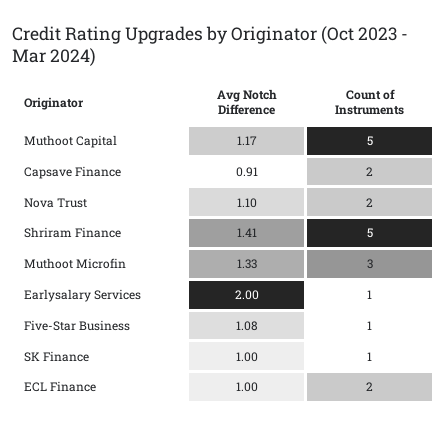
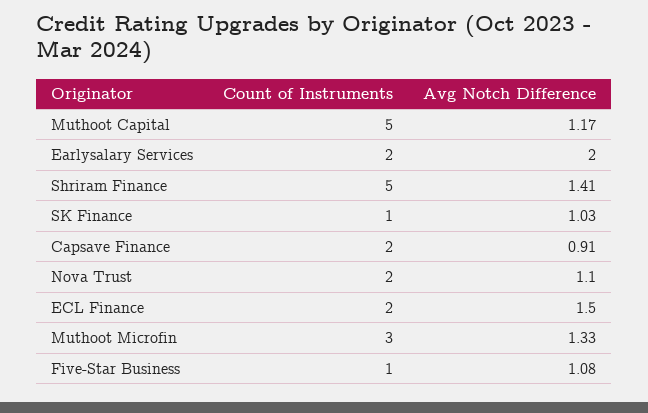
  {
    "Avg Notch Difference": {
      "Muthoot Capital": 1.17,
      "Capsave Finance": 0.91,
      "Nova Trust": 1.1,
      "Shriram Finance": 1.41,
      "Muthoot Microfin": 1.33,
      "Earlysalary Services": 2,
      "Five-Star Business": 1.08,
-     "SK Finance": 1,
+     "SK Finance": 1.03,
-     "ECL Finance": 1
+     "ECL Finance": 1.5
    },
    "Count of Instruments": {
      "Muthoot Capital": 5,
      "Capsave Finance": 2,
      "Nova Trust": 2,
      "Shriram Finance": 5,
      "Muthoot Microfin": 3,
-     "Earlysalary Services": 1,
+     "Earlysalary Services": 2,
      "Five-Star Business": 1,
      "SK Finance": 1,
      "ECL Finance": 2
    }
  }

